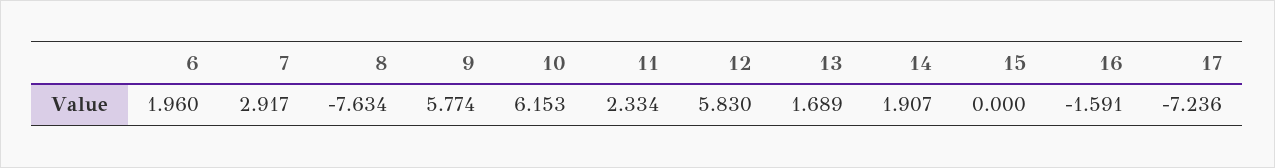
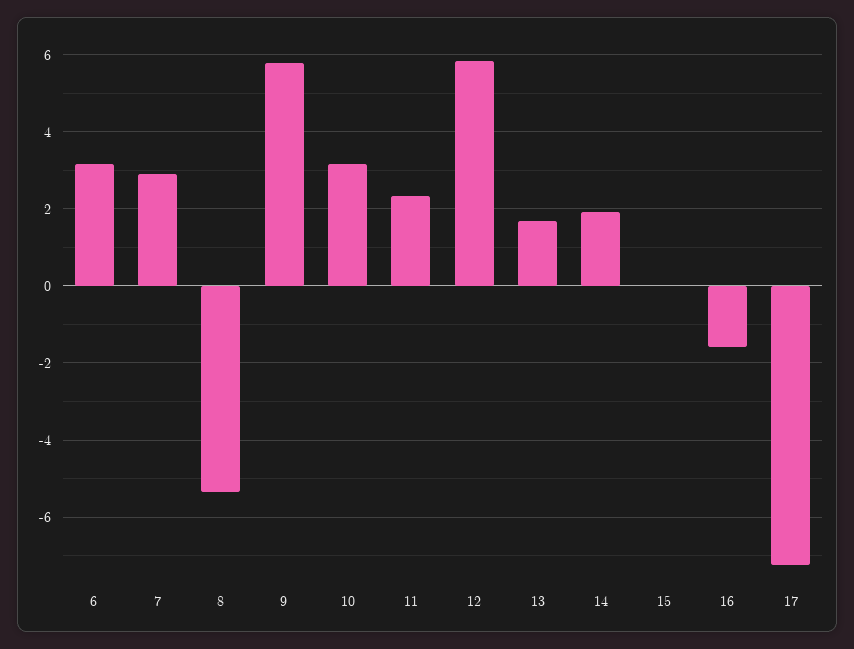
  {
-   "6": 1.96,
+   "6": 3.2,
    "7": 2.917,
-   "8": -7.634,
+   "8": -5.4,
    "9": 5.774,
-   "10": 6.153,
+   "10": 3.2,
    "11": 2.334,
    "12": 5.83,
    "13": 1.689,
    "14": 1.907,
    "15": 0,
    "16": -1.591,
    "17": -7.236
  }

